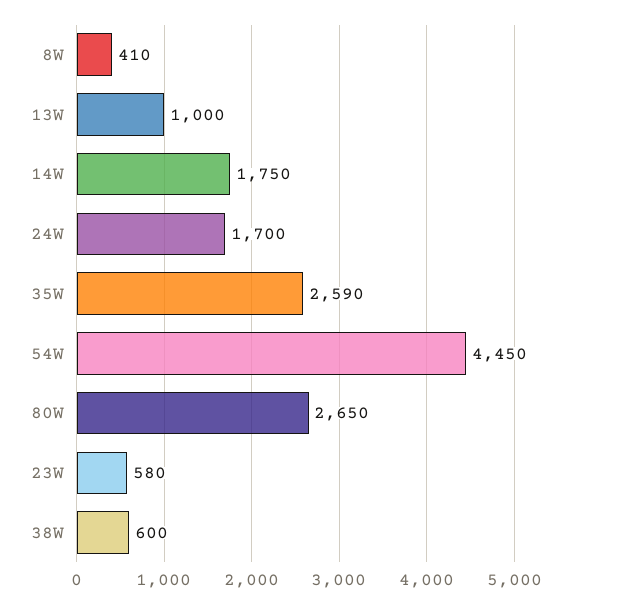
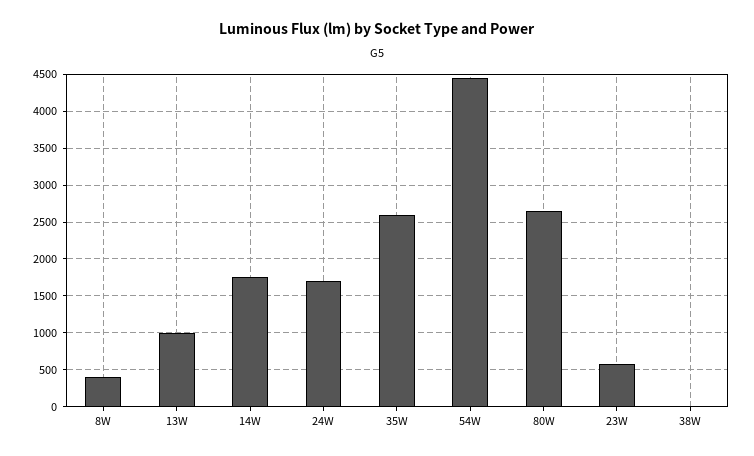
  {
    "8W": 410,
    "13W": 1000,
    "14W": 1750,
    "24W": 1700,
    "35W": 2590,
    "54W": 4450,
    "80W": 2650,
    "23W": 580,
-   "38W": 600
+   "38W": 0
  }

